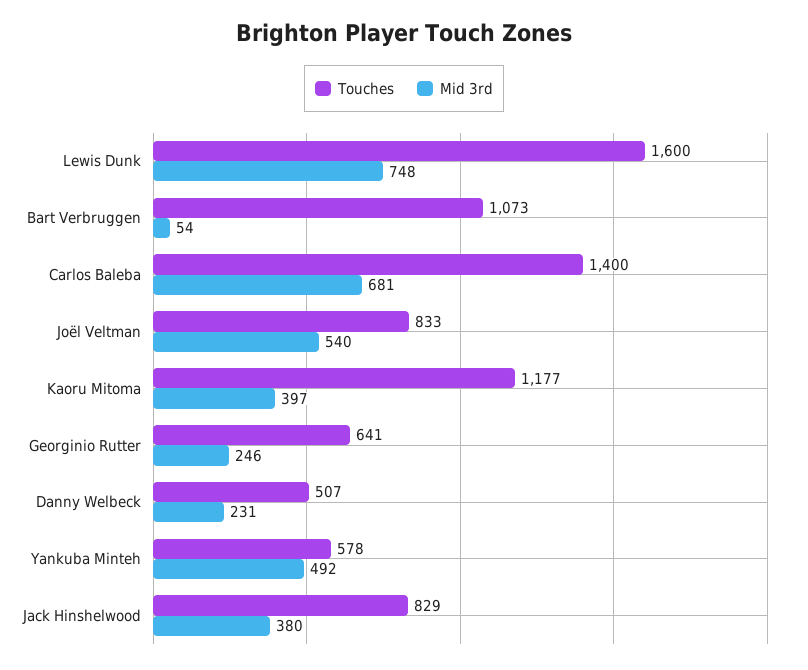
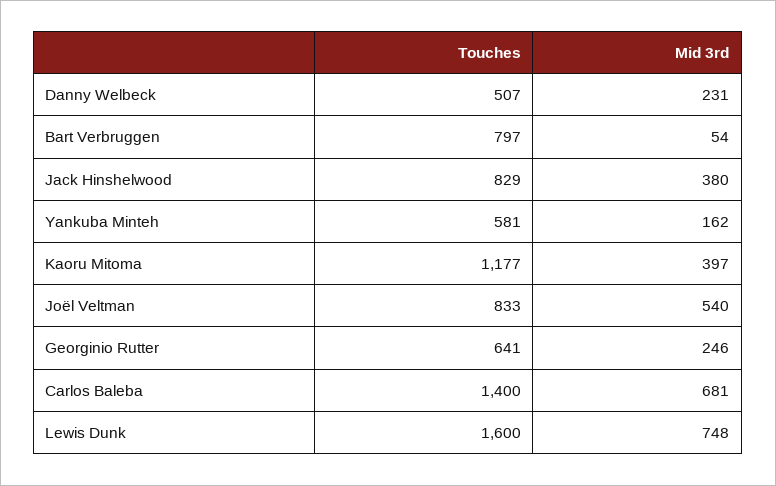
  {
    "Touches": {
      "Lewis Dunk": 1600,
-     "Bart Verbruggen": 1073,
+     "Bart Verbruggen": 797,
      "Carlos Baleba": 1400,
      "Joël Veltman": 833,
      "Kaoru Mitoma": 1177,
      "Georginio Rutter": 641,
      "Danny Welbeck": 507,
-     "Yankuba Minteh": 578,
+     "Yankuba Minteh": 581,
      "Jack Hinshelwood": 829
    },
    "Mid 3rd": {
      "Lewis Dunk": 748,
      "Bart Verbruggen": 54,
      "Carlos Baleba": 681,
      "Joël Veltman": 540,
      "Kaoru Mitoma": 397,
      "Georginio Rutter": 246,
      "Danny Welbeck": 231,
-     "Yankuba Minteh": 492,
+     "Yankuba Minteh": 162,
      "Jack Hinshelwood": 380
    }
  }

